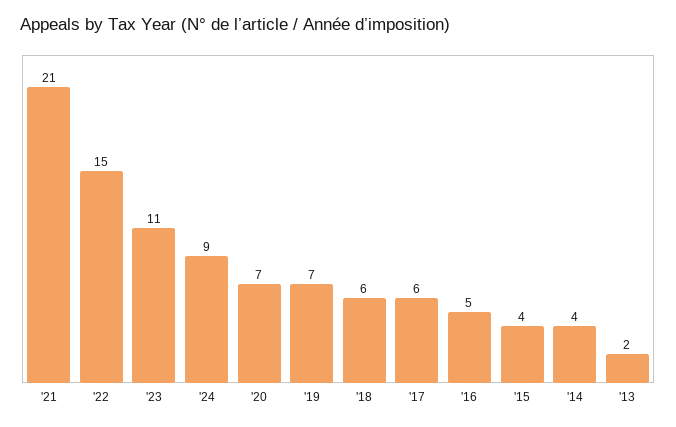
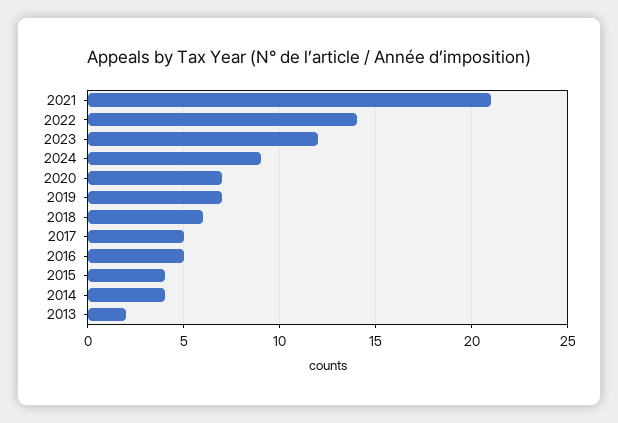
  {
    "'21": 21,
-   "'22": 15,
+   "'22": 14,
-   "'23": 11,
+   "'23": 12,
    "'24": 9,
    "'20": 7,
    "'19": 7,
    "'18": 6,
-   "'17": 6,
+   "'17": 5,
    "'16": 5,
    "'15": 4,
    "'14": 4,
    "'13": 2
  }

